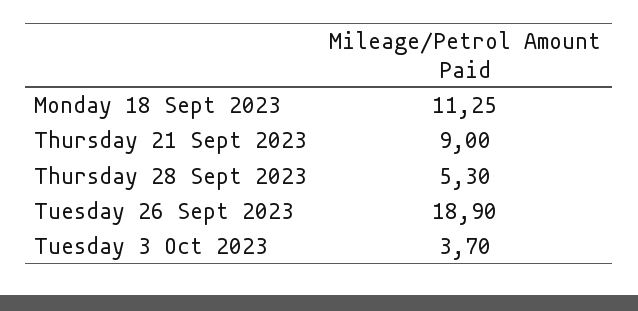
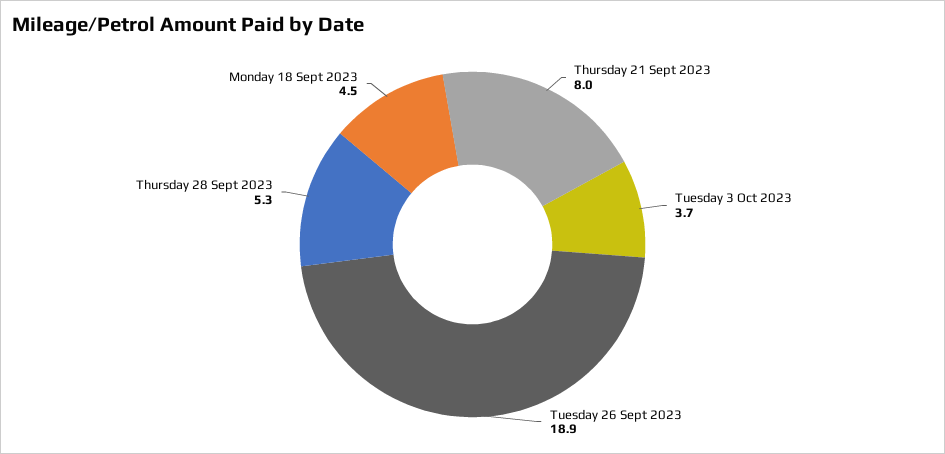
  {
-   "Monday 18 Sept 2023": 11.25,
+   "Monday 18 Sept 2023": 4.5,
-   "Thursday 21 Sept 2023": 9,
+   "Thursday 21 Sept 2023": 8,
    "Thursday 28 Sept 2023": 5.3,
    "Tuesday 26 Sept 2023": 18.9,
    "Tuesday 3 Oct 2023": 3.7
  }

